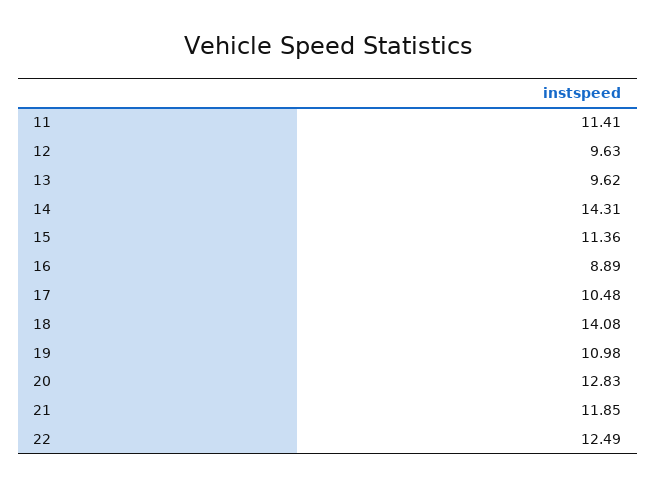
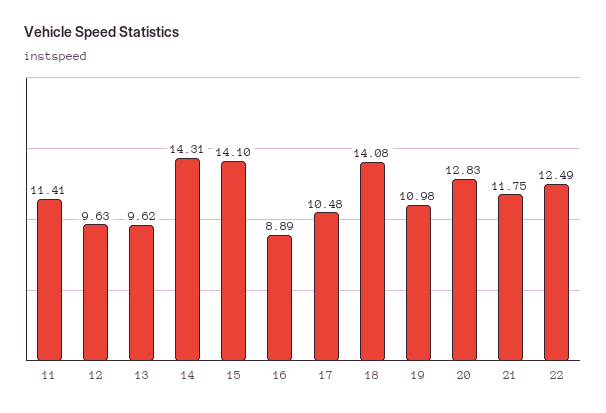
  {
    "11": 11.41,
    "12": 9.63,
    "13": 9.62,
    "14": 14.31,
-   "15": 11.36,
+   "15": 14.1,
    "16": 8.89,
    "17": 10.48,
    "18": 14.08,
    "19": 10.98,
    "20": 12.83,
-   "21": 11.85,
+   "21": 11.75,
    "22": 12.49
  }

